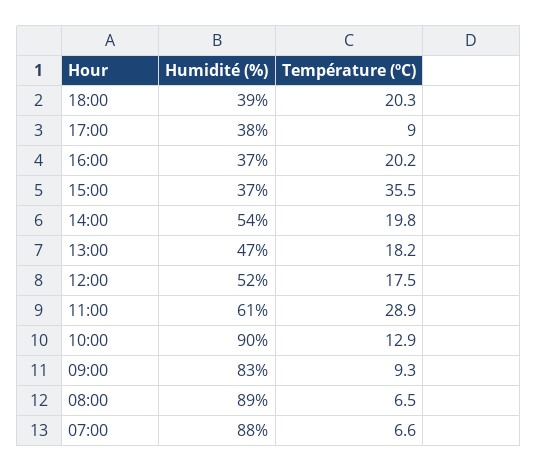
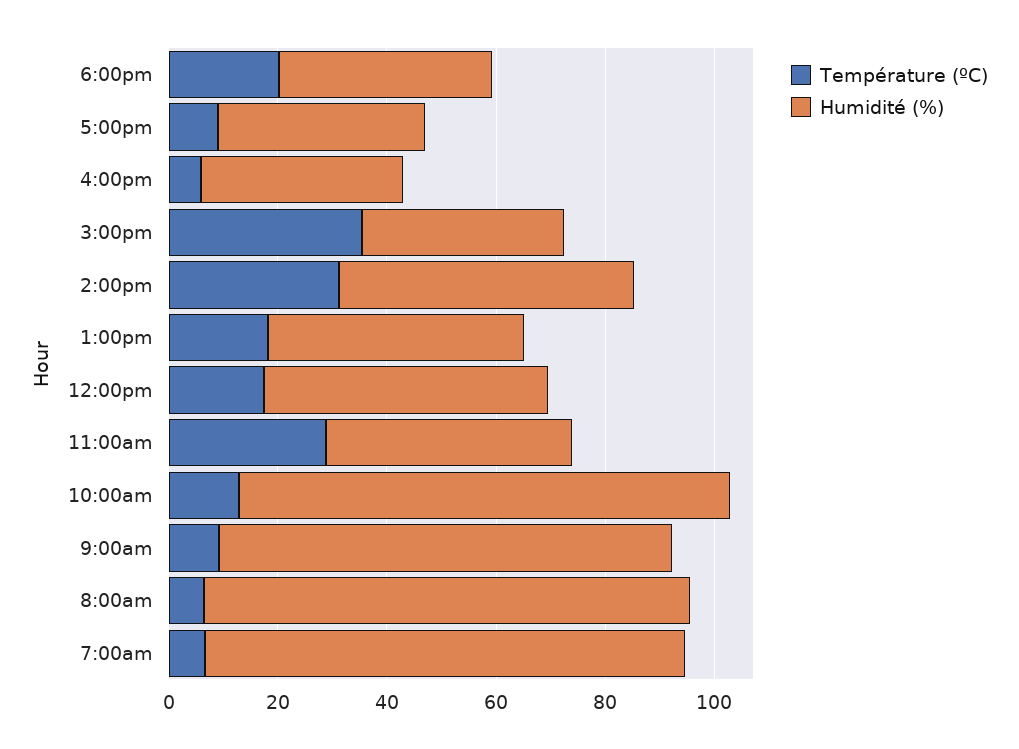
  {
    "Humidité (%)": {
      "18:00": 39,
      "17:00": 38,
      "16:00": 37,
      "15:00": 37,
      "14:00": 54,
      "13:00": 47,
      "12:00": 52,
-     "11:00": 61,
+     "11:00": 45,
      "10:00": 90,
      "09:00": 83,
      "08:00": 89,
      "07:00": 88
    },
    "Température (ºC)": {
      "18:00": 20.3,
      "17:00": 9,
-     "16:00": 20.2,
+     "16:00": 5,
      "15:00": 35.5,
-     "14:00": 19.8,
+     "14:00": 30,
      "13:00": 18.2,
      "12:00": 17.5,
      "11:00": 28.9,
      "10:00": 12.9,
      "09:00": 9.3,
      "08:00": 6.5,
      "07:00": 6.6
    }
  }

